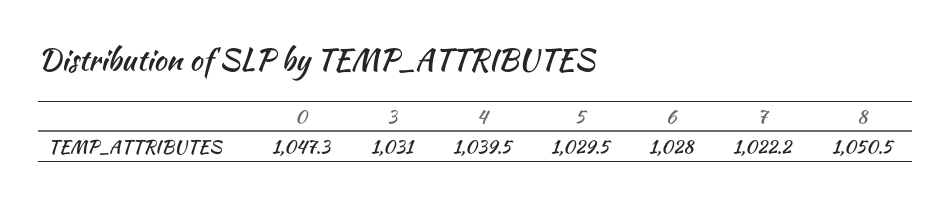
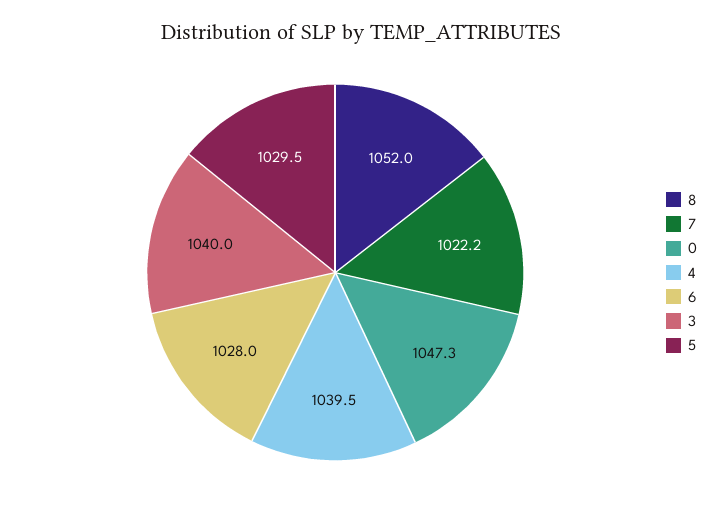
  {
    "0": 1047.3,
-   "3": 1031,
+   "3": 1040,
    "4": 1039.5,
    "5": 1029.5,
    "6": 1028,
    "7": 1022.2,
-   "8": 1050.5
+   "8": 1052
  }

